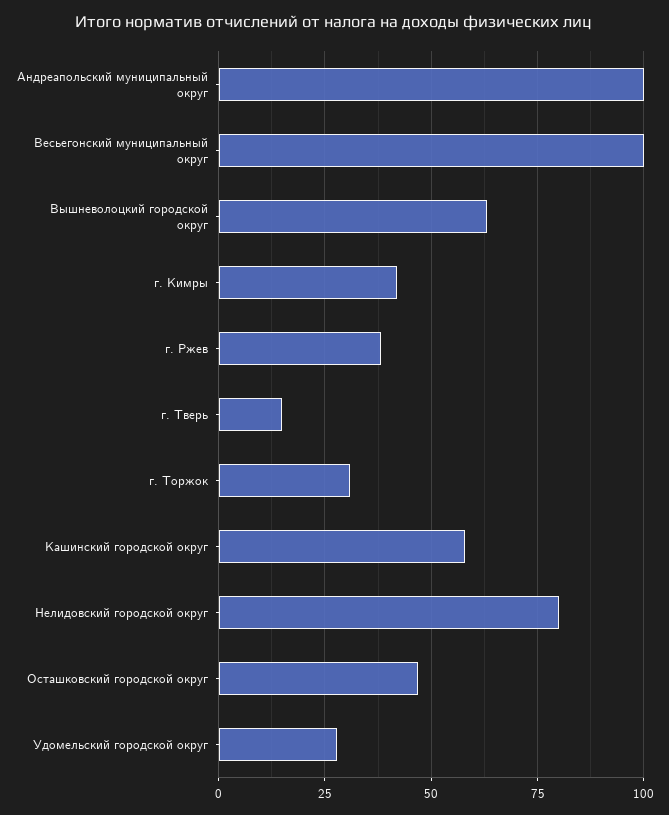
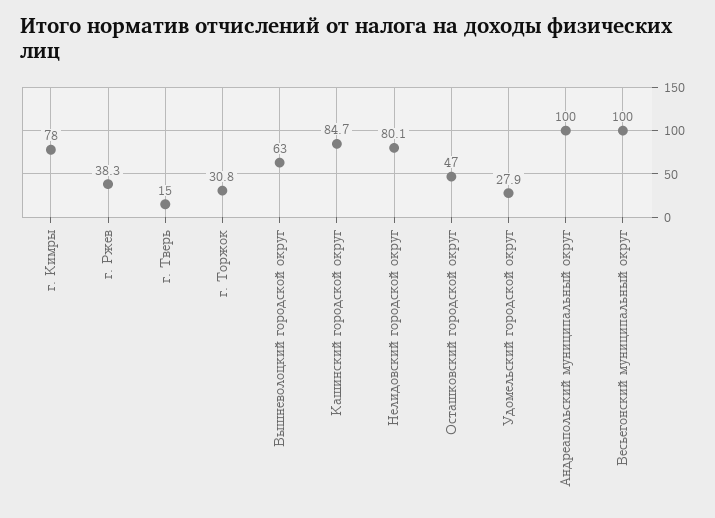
  {
    "Андреапольский муниципальный округ": 100,
    "Весьегонский муниципальный округ": 100,
    "Вышневолоцкий городской округ": 63,
-   "г. Кимры": 42.5,
+   "г. Кимры": 78,
    "г. Ржев": 38.3,
    "г. Тверь": 15,
    "г. Торжок": 30.8,
-   "Кашинский городской округ": 57.5,
+   "Кашинский городской округ": 84.7,
    "Нелидовский городской округ": 80.1,
    "Осташковский городской округ": 47,
    "Удомельский городской округ": 27.9
  }

